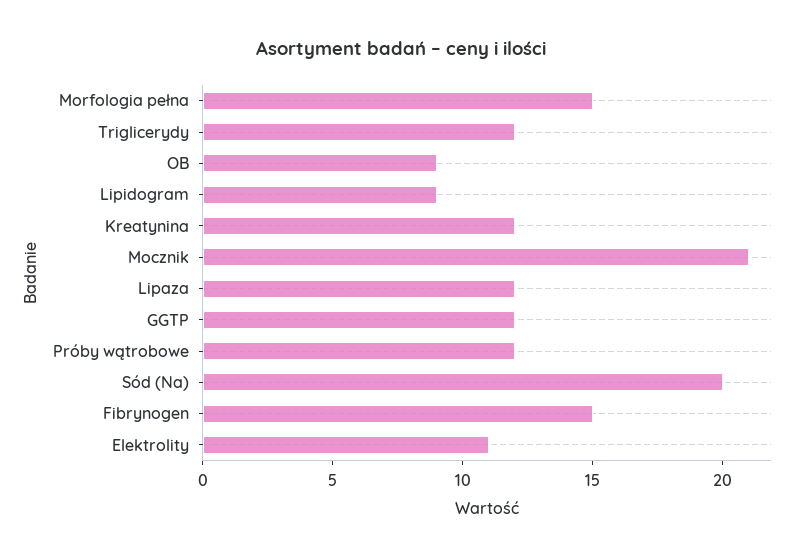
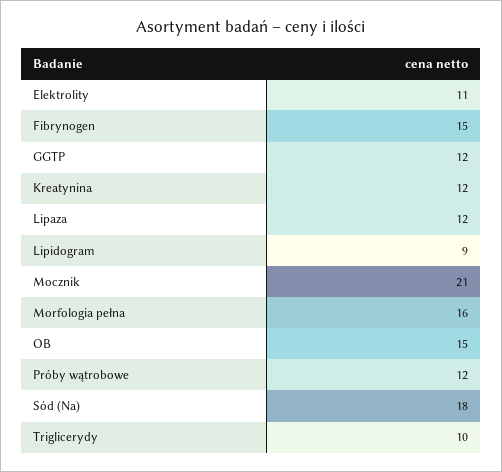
  {
-   "Morfologia pełna": 15,
+   "Morfologia pełna": 16,
-   "Triglicerydy": 12,
+   "Triglicerydy": 10,
-   "OB": 9,
+   "OB": 15,
    "Lipidogram": 9,
    "Kreatynina": 12,
    "Mocznik": 21,
    "Lipaza": 12,
    "GGTP": 12,
    "Próby wątrobowe": 12,
-   "Sód (Na)": 20,
+   "Sód (Na)": 18,
    "Fibrynogen": 15,
    "Elektrolity": 11
  }

